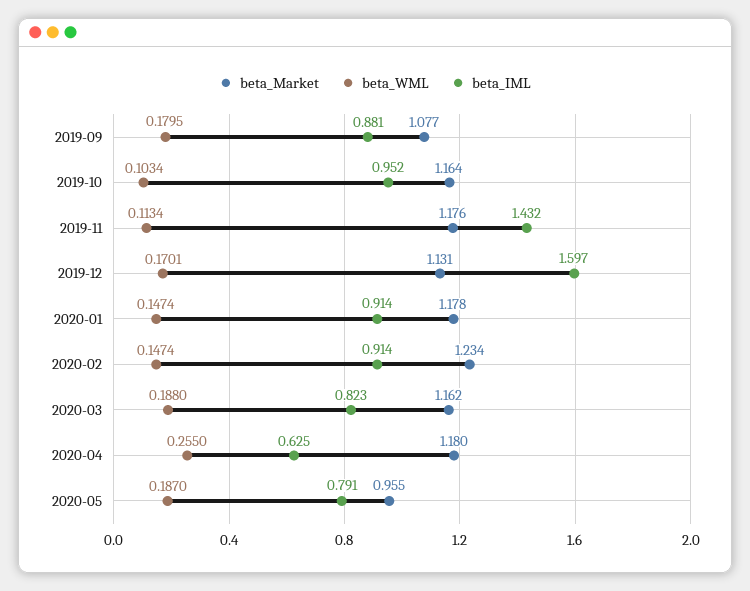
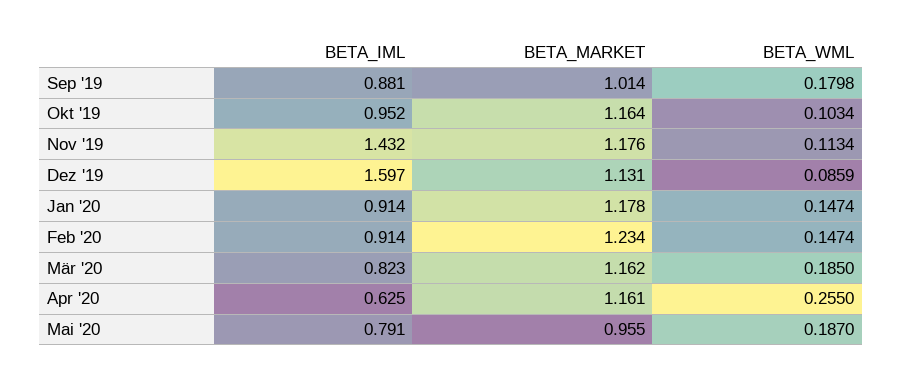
  {
    "beta_Market": {
-     "2019-09": 1.077,
+     "2019-09": 1.014,
      "2019-10": 1.164,
      "2019-11": 1.176,
      "2019-12": 1.131,
      "2020-01": 1.178,
      "2020-02": 1.234,
      "2020-03": 1.162,
-     "2020-04": 1.18,
+     "2020-04": 1.161,
      "2020-05": 0.955
    },
    "beta_WML": {
-     "2019-09": 0.1795,
+     "2019-09": 0.1798,
      "2019-10": 0.1034,
      "2019-11": 0.1134,
-     "2019-12": 0.1701,
+     "2019-12": 0.0859,
      "2020-01": 0.1474,
      "2020-02": 0.1474,
-     "2020-03": 0.188,
+     "2020-03": 0.185,
      "2020-04": 0.255,
      "2020-05": 0.187
    },
    "beta_IML": {
      "2019-09": 0.881,
      "2019-10": 0.952,
      "2019-11": 1.432,
      "2019-12": 1.597,
      "2020-01": 0.914,
      "2020-02": 0.914,
      "2020-03": 0.823,
      "2020-04": 0.625,
      "2020-05": 0.791
    }
  }

